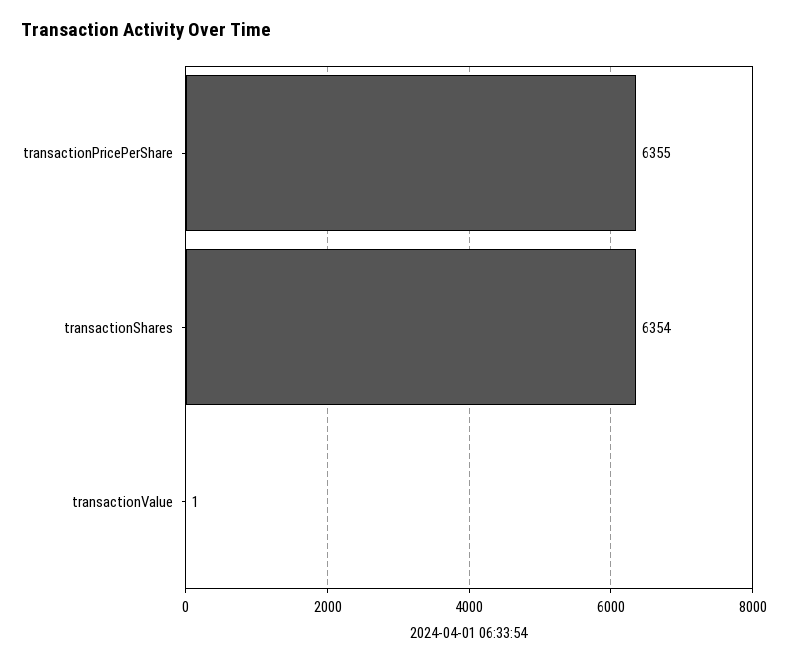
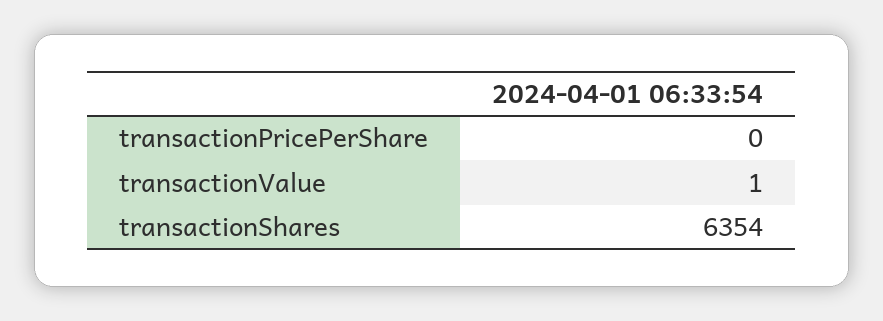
  {
-   "transactionPricePerShare": 6355,
+   "transactionPricePerShare": 0,
    "transactionShares": 6354,
    "transactionValue": 1
  }

